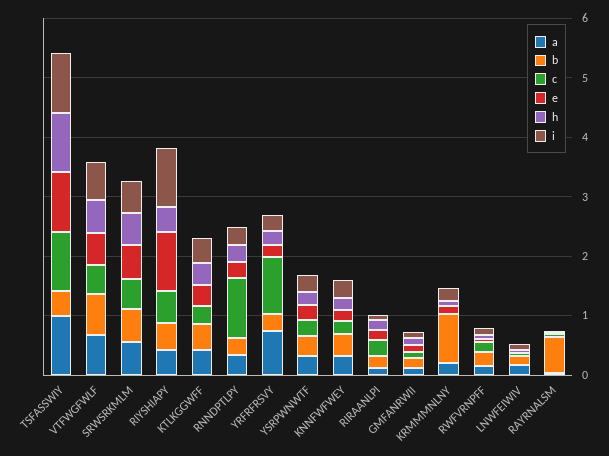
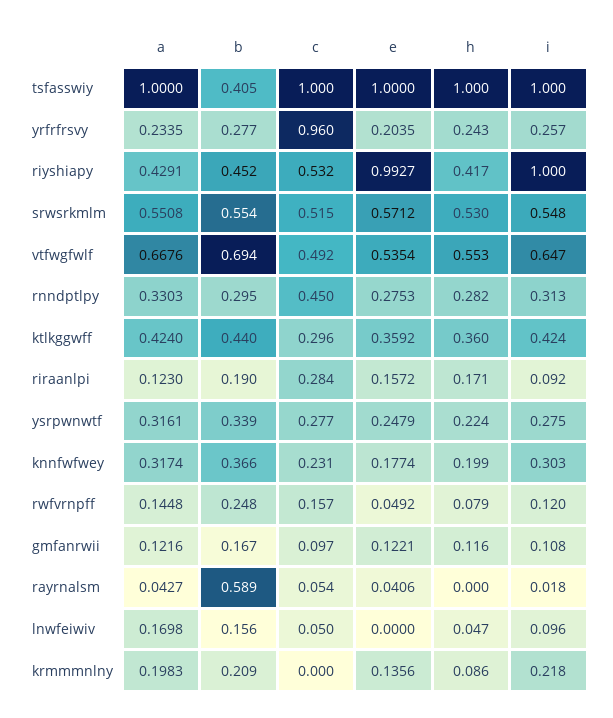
  {
    "a": {
      "TSFASSWIY": 1,
      "VTFWGFWLF": 0.6676,
      "SRWSRKMLM": 0.5508,
      "RIYSHIAPY": 0.4291,
      "KTLKGGWFF": 0.424,
      "RNNDPTLPY": 0.3303,
-     "YRFRFRSVY": 0.8,
+     "YRFRFRSVY": 0.2335,
      "YSRPWNWTF": 0.3161,
      "KNNFWFWEY": 0.3174,
      "RIRAANLPI": 0.123,
      "GMFANRWII": 0.1216,
      "KRMMMNLNY": 0.1983,
      "RWFVRNPFF": 0.1448,
      "LNWFEIWIV": 0.1698,
      "RAYRNALSM": 0.0427
    },
    "b": {
      "TSFASSWIY": 0.405,
      "VTFWGFWLF": 0.694,
      "SRWSRKMLM": 0.554,
      "RIYSHIAPY": 0.452,
      "KTLKGGWFF": 0.44,
      "RNNDPTLPY": 0.295,
      "YRFRFRSVY": 0.277,
      "YSRPWNWTF": 0.339,
      "KNNFWFWEY": 0.366,
      "RIRAANLPI": 0.19,
      "GMFANRWII": 0.167,
-     "KRMMMNLNY": 0.8,
+     "KRMMMNLNY": 0.209,
      "RWFVRNPFF": 0.248,
      "LNWFEIWIV": 0.156,
      "RAYRNALSM": 0.589
    },
    "c": {
      "TSFASSWIY": 1,
      "VTFWGFWLF": 0.492,
      "SRWSRKMLM": 0.515,
      "RIYSHIAPY": 0.532,
      "KTLKGGWFF": 0.296,
-     "RNNDPTLPY": 1,
+     "RNNDPTLPY": 0.45,
      "YRFRFRSVY": 0.96,
      "YSRPWNWTF": 0.277,
      "KNNFWFWEY": 0.231,
      "RIRAANLPI": 0.284,
      "GMFANRWII": 0.097,
      "KRMMMNLNY": 0,
      "RWFVRNPFF": 0.157,
      "LNWFEIWIV": 0.05,
      "RAYRNALSM": 0.054
    },
    "e": {
      "TSFASSWIY": 1,
      "VTFWGFWLF": 0.5354,
      "SRWSRKMLM": 0.5712,
      "RIYSHIAPY": 0.9927,
      "KTLKGGWFF": 0.3592,
      "RNNDPTLPY": 0.2753,
      "YRFRFRSVY": 0.2035,
      "YSRPWNWTF": 0.2479,
      "KNNFWFWEY": 0.1774,
      "RIRAANLPI": 0.1572,
      "GMFANRWII": 0.1221,
      "KRMMMNLNY": 0.1356,
      "RWFVRNPFF": 0.0492,
      "LNWFEIWIV": 0,
      "RAYRNALSM": 0.0406
    },
    "h": {
      "TSFASSWIY": 1,
      "VTFWGFWLF": 0.553,
      "SRWSRKMLM": 0.53,
      "RIYSHIAPY": 0.417,
      "KTLKGGWFF": 0.36,
      "RNNDPTLPY": 0.282,
      "YRFRFRSVY": 0.243,
      "YSRPWNWTF": 0.224,
      "KNNFWFWEY": 0.199,
      "RIRAANLPI": 0.171,
      "GMFANRWII": 0.116,
      "KRMMMNLNY": 0.086,
      "RWFVRNPFF": 0.079,
      "LNWFEIWIV": 0.047,
      "RAYRNALSM": 0
    },
    "i": {
      "TSFASSWIY": 1,
      "VTFWGFWLF": 0.647,
      "SRWSRKMLM": 0.548,
      "RIYSHIAPY": 1,
      "KTLKGGWFF": 0.424,
      "RNNDPTLPY": 0.313,
      "YRFRFRSVY": 0.257,
      "YSRPWNWTF": 0.275,
      "KNNFWFWEY": 0.303,
      "RIRAANLPI": 0.092,
      "GMFANRWII": 0.108,
      "KRMMMNLNY": 0.218,
      "RWFVRNPFF": 0.12,
      "LNWFEIWIV": 0.096,
      "RAYRNALSM": 0.018
    }
  }

